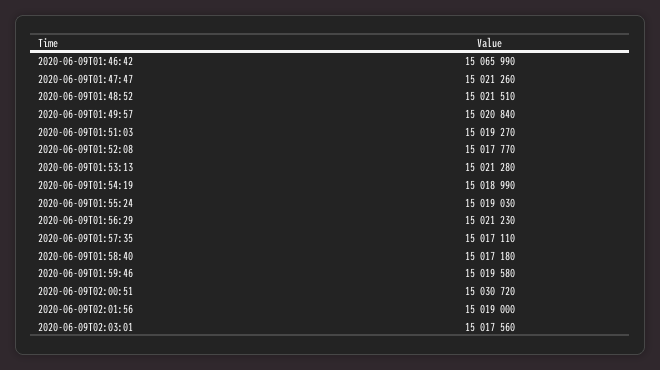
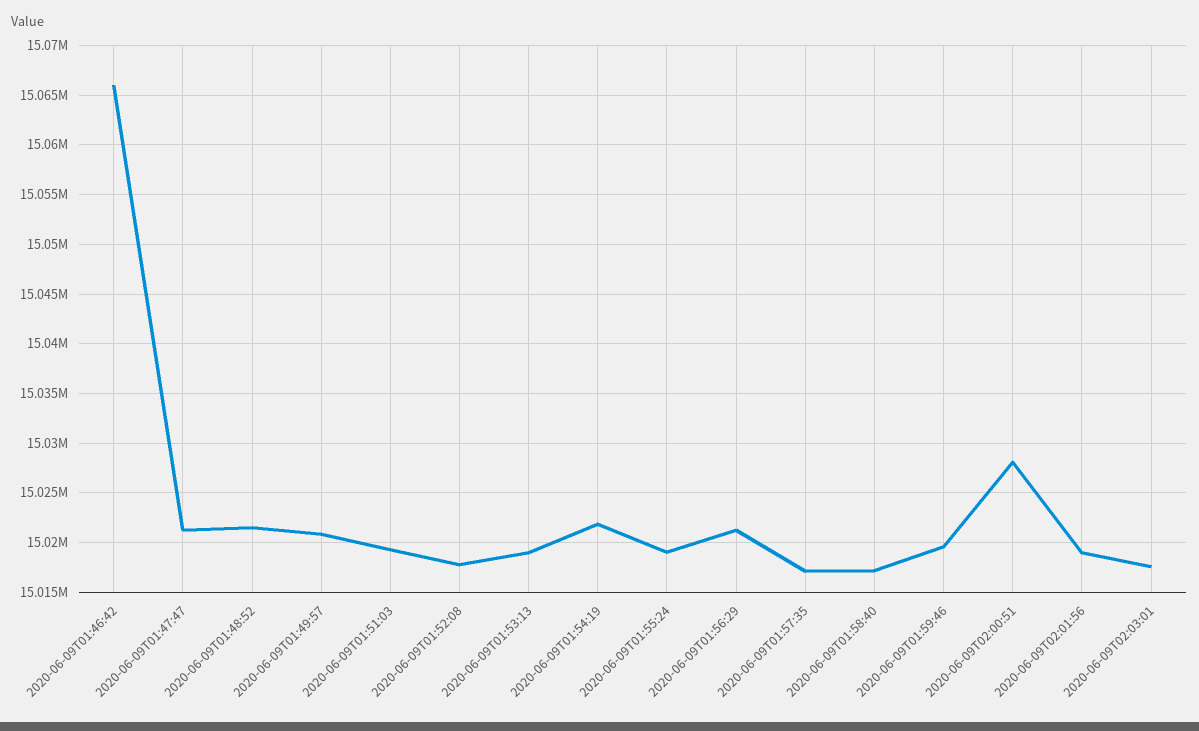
  {
    "2020-06-09T01:46:42": 15065990,
    "2020-06-09T01:47:47": 15021260,
    "2020-06-09T01:48:52": 15021510,
    "2020-06-09T01:49:57": 15020840,
    "2020-06-09T01:51:03": 15019270,
    "2020-06-09T01:52:08": 15017770,
-   "2020-06-09T01:53:13": 15021280,
+   "2020-06-09T01:53:13": 15019000,
-   "2020-06-09T01:54:19": 15018990,
+   "2020-06-09T01:54:19": 15022000,
    "2020-06-09T01:55:24": 15019030,
    "2020-06-09T01:56:29": 15021230,
    "2020-06-09T01:57:35": 15017110,
    "2020-06-09T01:58:40": 15017180,
    "2020-06-09T01:59:46": 15019580,
-   "2020-06-09T02:00:51": 15030720,
+   "2020-06-09T02:00:51": 15028000,
    "2020-06-09T02:01:56": 15019000,
    "2020-06-09T02:03:01": 15017560
  }

